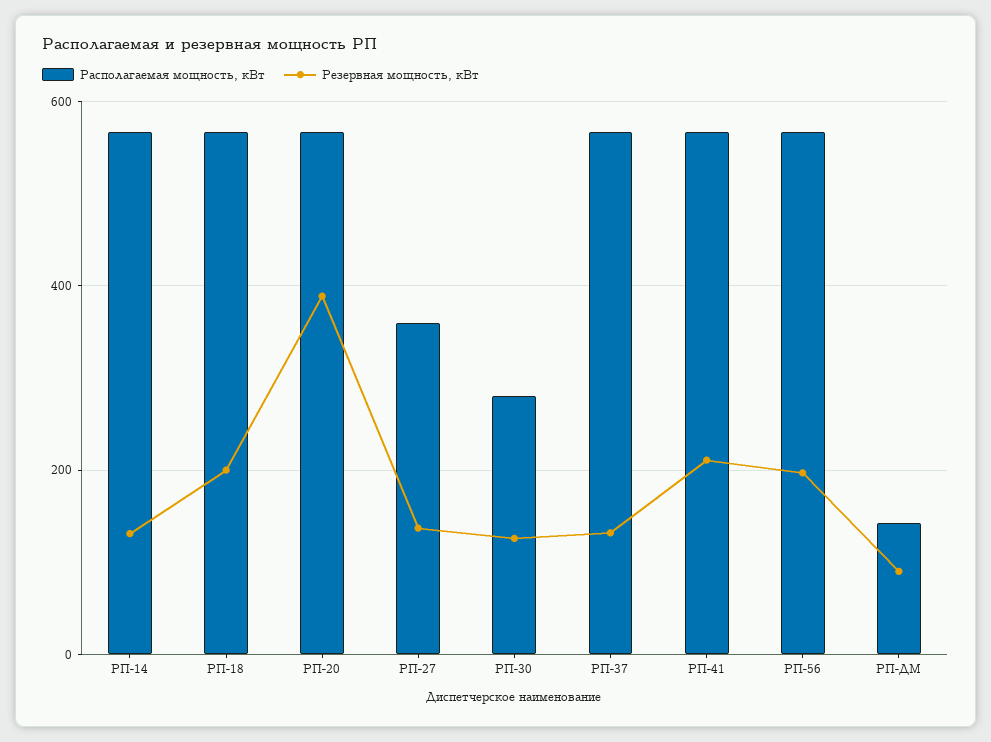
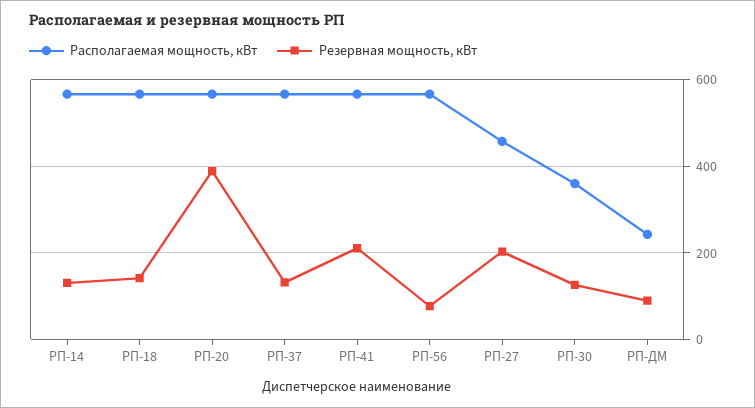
  {
    "Располагаемая мощность, кВт": {
      "РП-14": 560,
      "РП-18": 560,
      "РП-20": 560,
-     "РП-27": 360,
+     "РП-27": 460,
-     "РП-30": 280,
+     "РП-30": 360,
      "РП-37": 560,
      "РП-41": 560,
      "РП-56": 560,
-     "РП-ДМ": 140
+     "РП-ДМ": 240
    },
    "Резервная мощность, кВт": {
      "РП-14": 140,
-     "РП-18": 200,
+     "РП-18": 140,
      "РП-20": 380,
-     "РП-27": 140,
+     "РП-27": 200,
      "РП-30": 120,
      "РП-37": 140,
      "РП-41": 220,
-     "РП-56": 200,
+     "РП-56": 80,
      "РП-ДМ": 100
    }
  }

